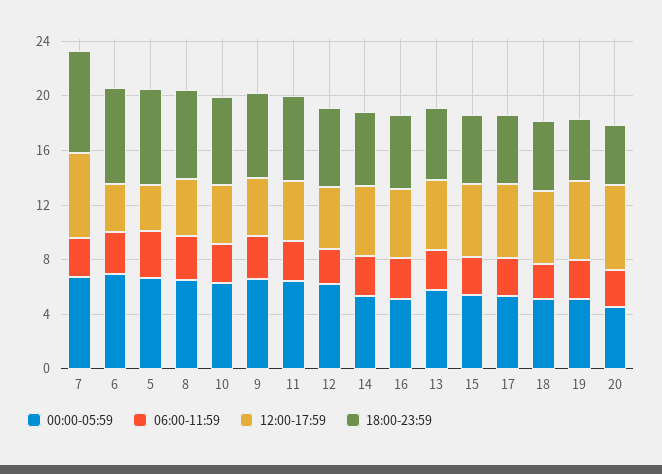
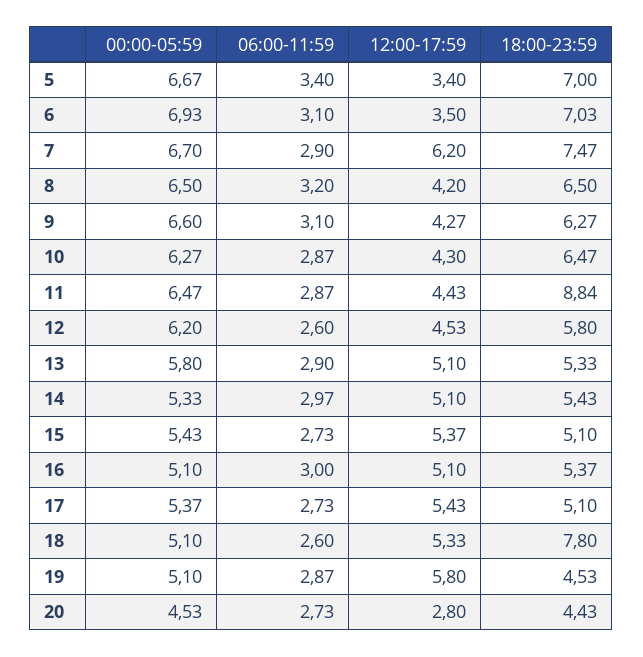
  {
    "00:00-05:59": {
      "7": 6.7,
      "6": 6.93,
      "5": 6.67,
      "8": 6.5,
      "10": 6.27,
      "9": 6.6,
      "11": 6.47,
      "12": 6.2,
      "14": 5.33,
      "16": 5.1,
      "13": 5.8,
      "15": 5.43,
      "17": 5.37,
      "18": 5.1,
      "19": 5.1,
      "20": 4.53
    },
    "06:00-11:59": {
      "7": 2.9,
      "6": 3.1,
      "5": 3.4,
      "8": 3.2,
      "10": 2.87,
      "9": 3.1,
      "11": 2.87,
      "12": 2.6,
      "14": 2.97,
      "16": 3,
      "13": 2.9,
      "15": 2.73,
      "17": 2.73,
      "18": 2.6,
      "19": 2.87,
      "20": 2.73
    },
    "12:00-17:59": {
      "7": 6.2,
      "6": 3.5,
      "5": 3.4,
      "8": 4.2,
      "10": 4.3,
      "9": 4.27,
      "11": 4.43,
      "12": 4.53,
      "14": 5.1,
      "16": 5.1,
      "13": 5.1,
      "15": 5.37,
      "17": 5.43,
      "18": 5.33,
      "19": 5.8,
-     "20": 6
+     "20": 2.8
    },
    "18:00-23:59": {
      "7": 7.47,
      "6": 7.03,
      "5": 7,
      "8": 6.5,
      "10": 6.47,
      "9": 6.27,
-     "11": 6,
+     "11": 8.84,
      "12": 5.8,
      "14": 5.43,
      "16": 5.37,
      "13": 5.33,
      "15": 5.1,
      "17": 5.1,
-     "18": 5,
+     "18": 7.8,
      "19": 4.53,
      "20": 4.43
    }
  }

